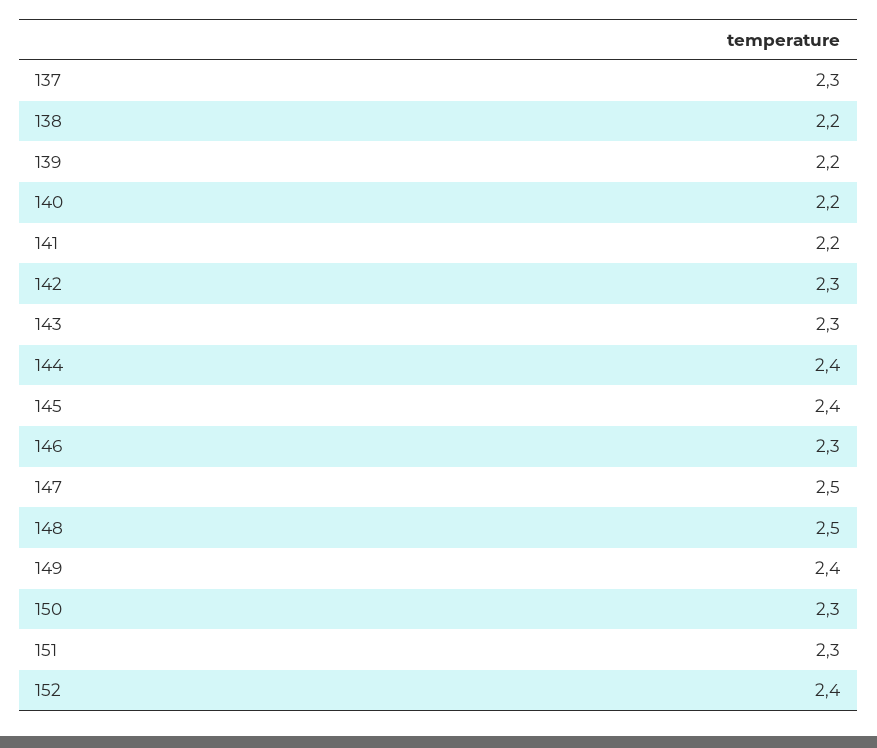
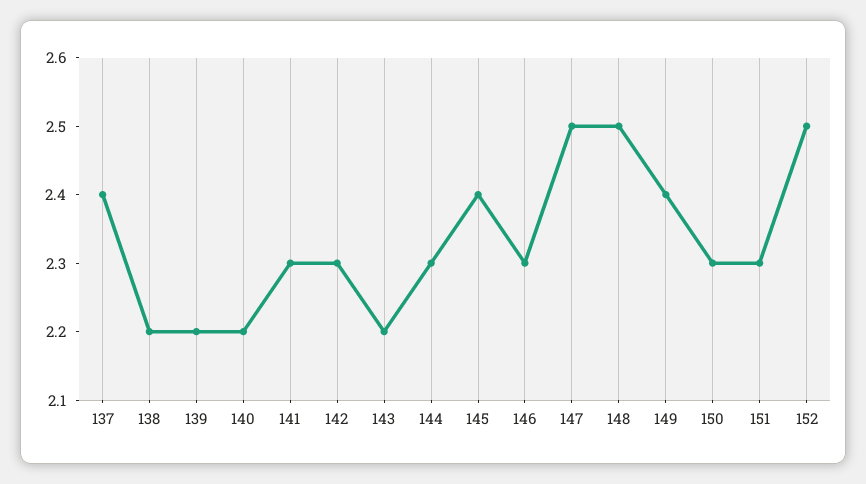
  {
-   "137": 2.3,
+   "137": 2.4,
    "138": 2.2,
    "139": 2.2,
    "140": 2.2,
-   "141": 2.2,
+   "141": 2.3,
    "142": 2.3,
-   "143": 2.3,
+   "143": 2.2,
-   "144": 2.4,
+   "144": 2.3,
    "145": 2.4,
    "146": 2.3,
    "147": 2.5,
    "148": 2.5,
    "149": 2.4,
    "150": 2.3,
    "151": 2.3,
-   "152": 2.4
+   "152": 2.5
  }

